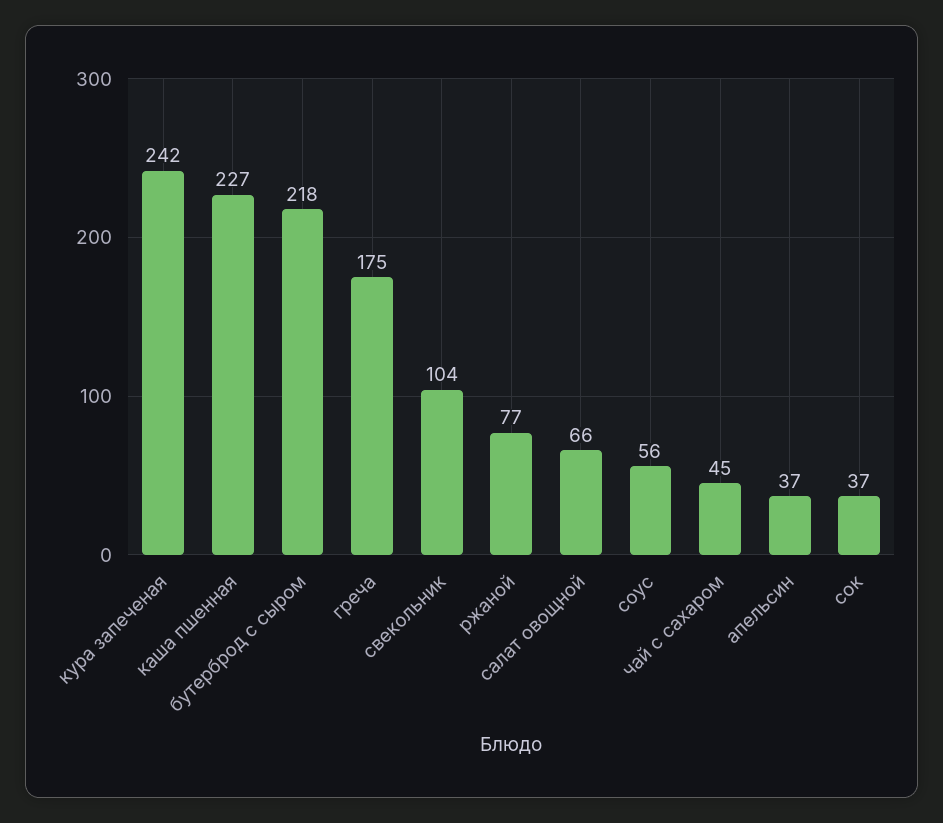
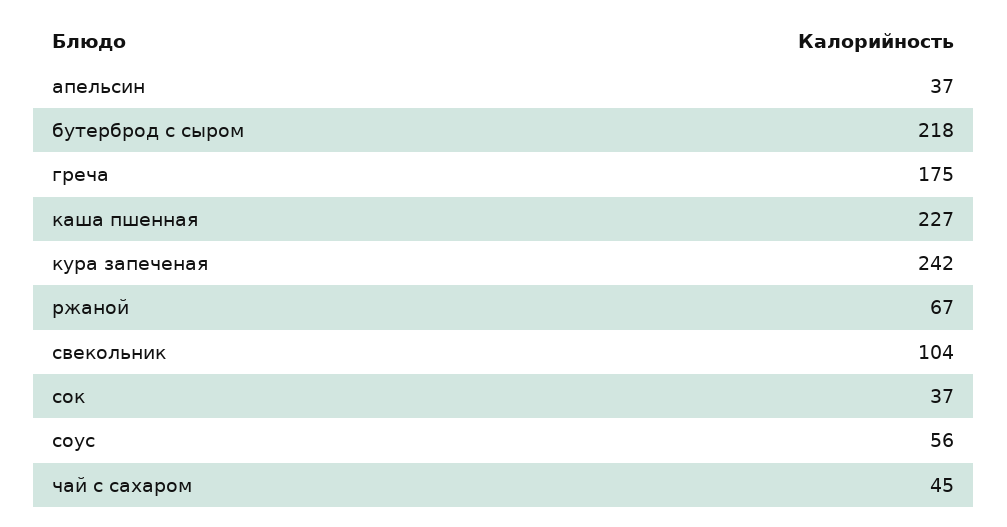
  {
    "кура запеченая": 242,
    "каша пшенная": 227,
    "бутерброд с сыром": 218,
    "греча": 175,
    "свекольник": 104,
-   "ржаной": 77,
+   "ржаной": 67,
-   "салат овощной": 66,
    "соус": 56,
    "чай с сахаром": 45,
    "апельсин": 37,
    "сок": 37
  }

